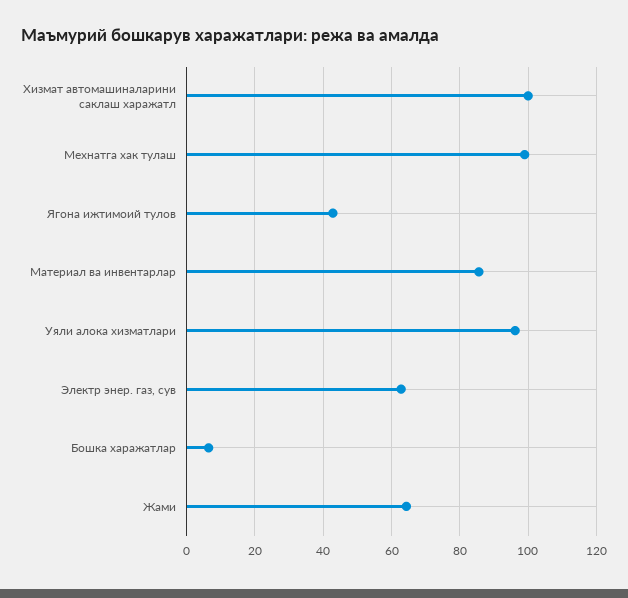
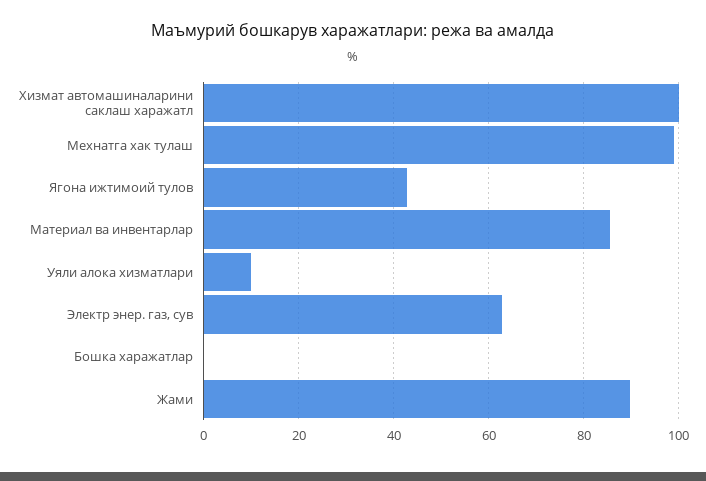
  {
    "Хизмат автомашиналарини саклаш харажатл": 100,
    "Мехнатга хак тулаш": 98,
    "Ягона ижтимоий тулов": 42,
    "Материал ва инвентарлар": 86,
-   "Уяли алока хизматлари": 96,
+   "Уяли алока хизматлари": 10,
    "Электр энер. газ, сув": 62,
-   "Бошка харажатлар": 6,
+   "Бошка харажатлар": 0,
-   "Жами": 64
+   "Жами": 90
  }

